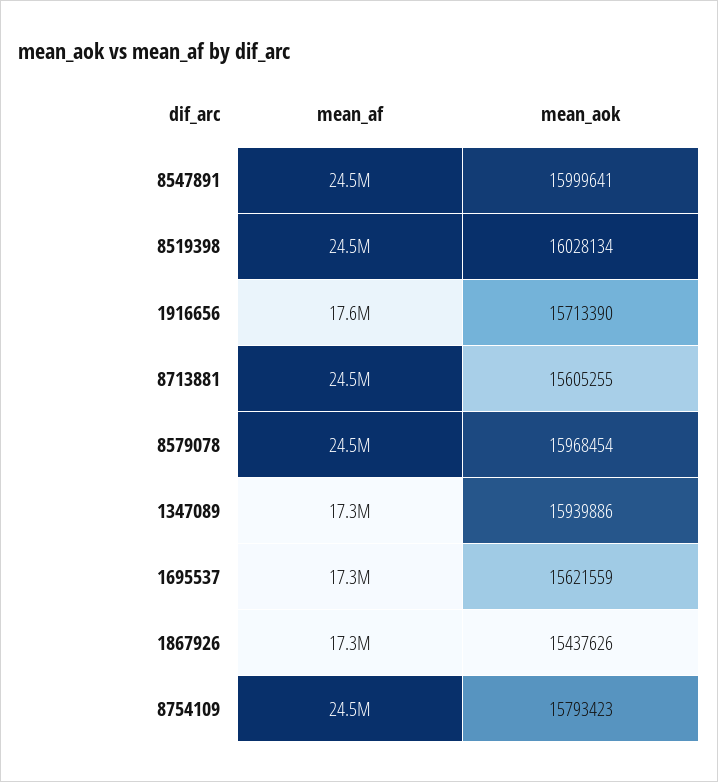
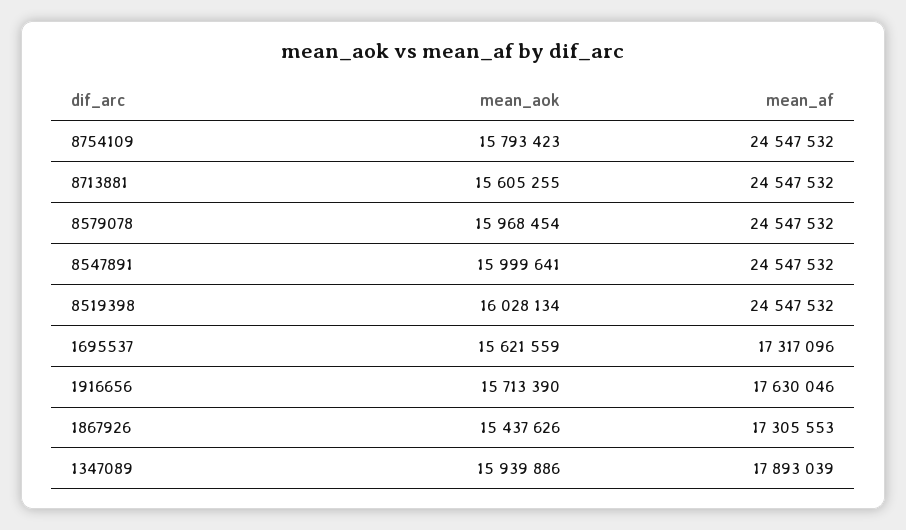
  {
    "mean_af": {
      "8547891": 24547532,
      "8519398": 24547532,
      "1916656": 17630046,
      "8713881": 24547532,
      "8579078": 24547532,
-     "1347089": 17300000,
+     "1347089": 17893039,
      "1695537": 17317096,
      "1867926": 17305553,
      "8754109": 24547532
    },
    "mean_aok": {
      "8547891": 15999641,
      "8519398": 16028134,
      "1916656": 15713390,
      "8713881": 15605255,
      "8579078": 15968454,
      "1347089": 15939886,
      "1695537": 15621559,
      "1867926": 15437626,
      "8754109": 15793423
    }
  }

